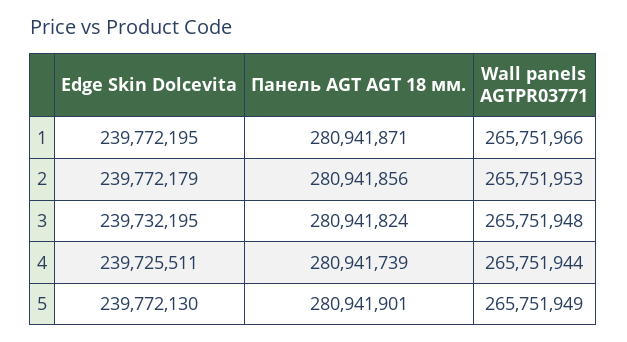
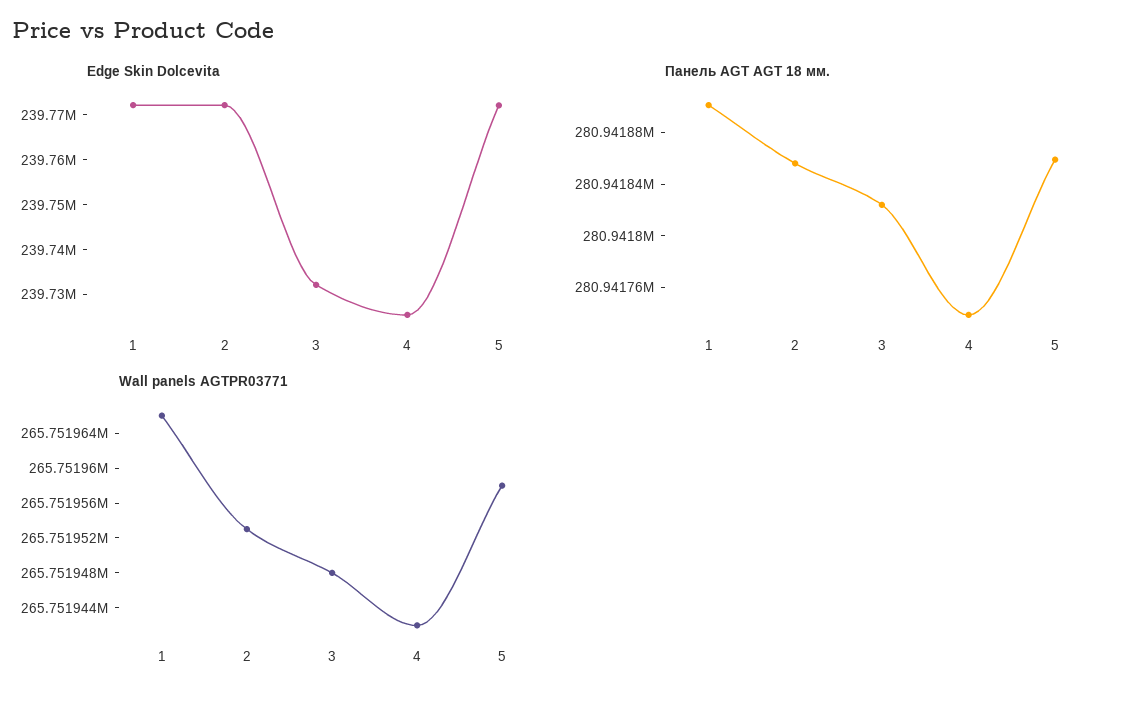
  {
    "Edge Skin Dolcevita": {
      "1": 239772195,
      "2": 239772179,
      "3": 239732195,
      "4": 239725511,
      "5": 239772130
    },
    "Панель AGT AGT 18 мм.": {
-     "1": 280941871,
+     "1": 280941900,
      "2": 280941856,
      "3": 280941824,
      "4": 280941739,
-     "5": 280941901
+     "5": 280941860
    },
    "Wall panels AGTPR03771": {
      "1": 265751966,
      "2": 265751953,
      "3": 265751948,
-     "4": 265751944,
+     "4": 265751942,
-     "5": 265751949
+     "5": 265751958
    }
  }

